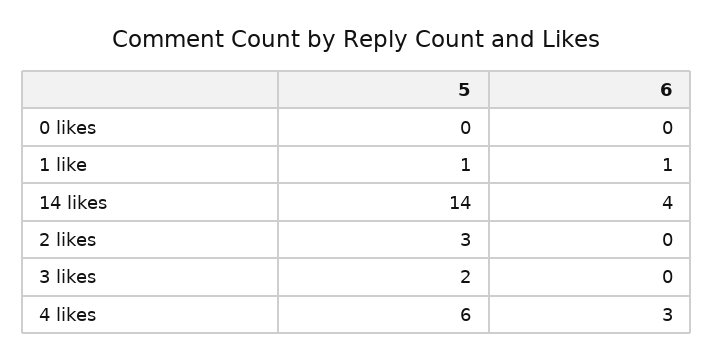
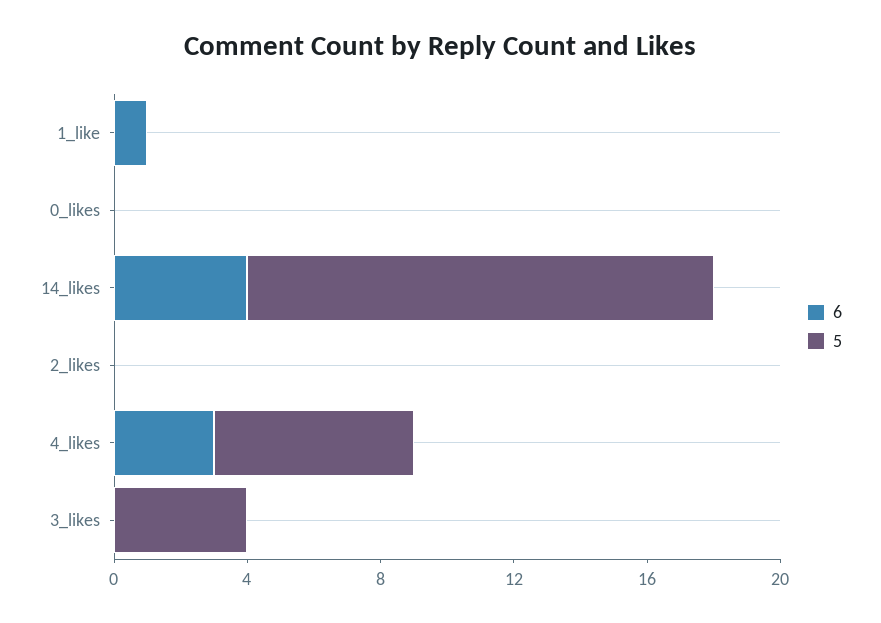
  {
    "5": {
      "0 likes": 0,
-     "1 like": 1,
+     "1 like": 0,
      "14 likes": 14,
-     "2 likes": 3,
+     "2 likes": 0,
-     "3 likes": 2,
+     "3 likes": 4,
      "4 likes": 6
    },
    "6": {
      "0 likes": 0,
      "1 like": 1,
      "14 likes": 4,
      "2 likes": 0,
      "3 likes": 0,
      "4 likes": 3
    }
  }

